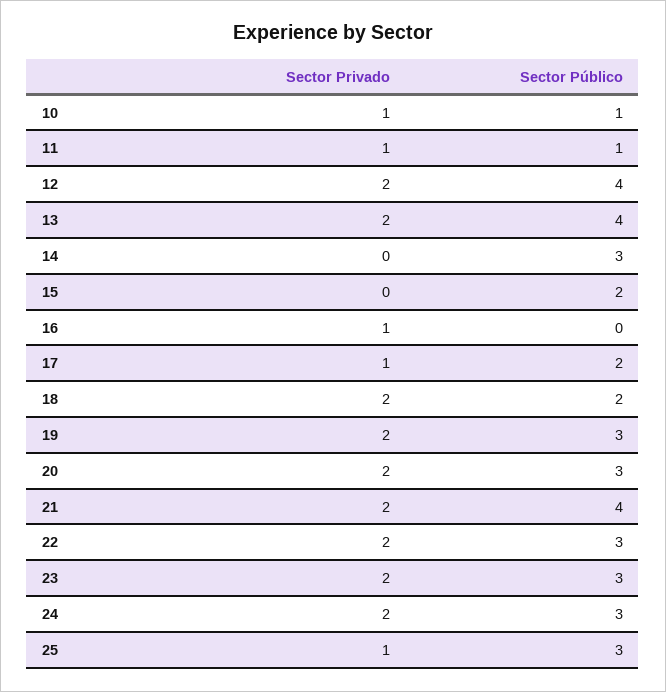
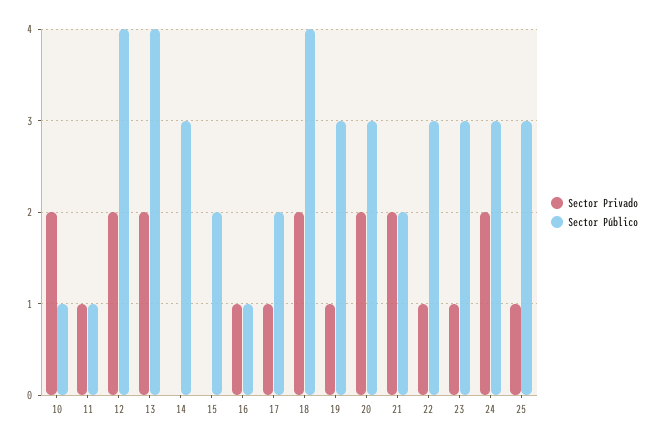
  {
    "Sector Privado": {
-     "10": 1,
+     "10": 2,
      "11": 1,
      "12": 2,
      "13": 2,
      "14": 0,
      "15": 0,
      "16": 1,
      "17": 1,
      "18": 2,
-     "19": 2,
+     "19": 1,
      "20": 2,
      "21": 2,
-     "22": 2,
+     "22": 1,
-     "23": 2,
+     "23": 1,
      "24": 2,
      "25": 1
    },
    "Sector Público": {
      "10": 1,
      "11": 1,
      "12": 4,
      "13": 4,
      "14": 3,
      "15": 2,
-     "16": 0,
+     "16": 1,
      "17": 2,
-     "18": 2,
+     "18": 4,
      "19": 3,
      "20": 3,
-     "21": 4,
+     "21": 2,
      "22": 3,
      "23": 3,
      "24": 3,
      "25": 3
    }
  }

